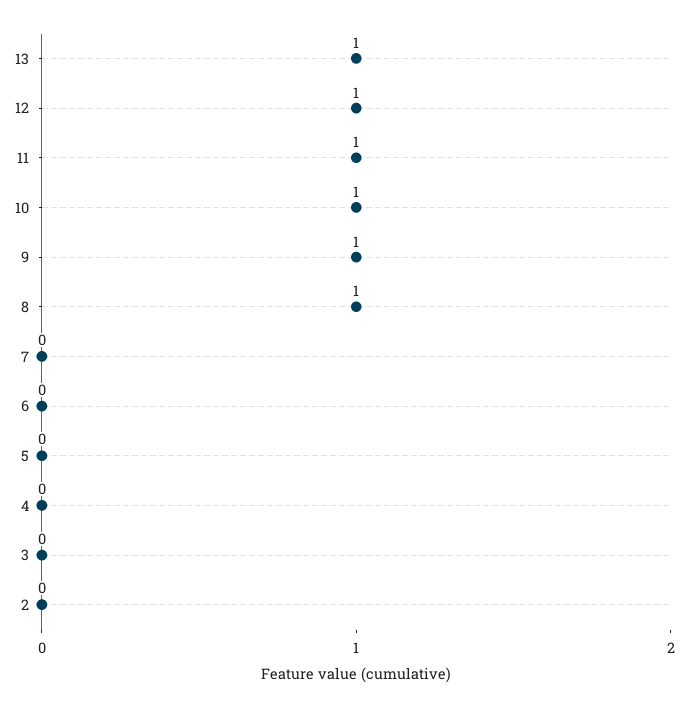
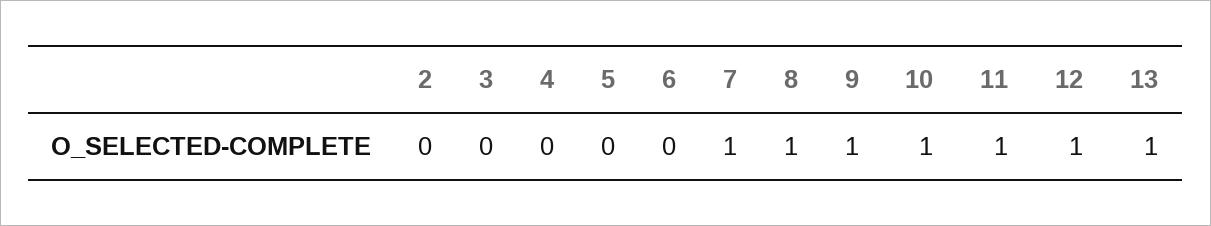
  {
    "13": 1,
    "12": 1,
    "11": 1,
    "10": 1,
    "9": 1,
    "8": 1,
-   "7": 0,
+   "7": 1,
    "6": 0,
    "5": 0,
    "4": 0,
    "3": 0,
    "2": 0
  }

